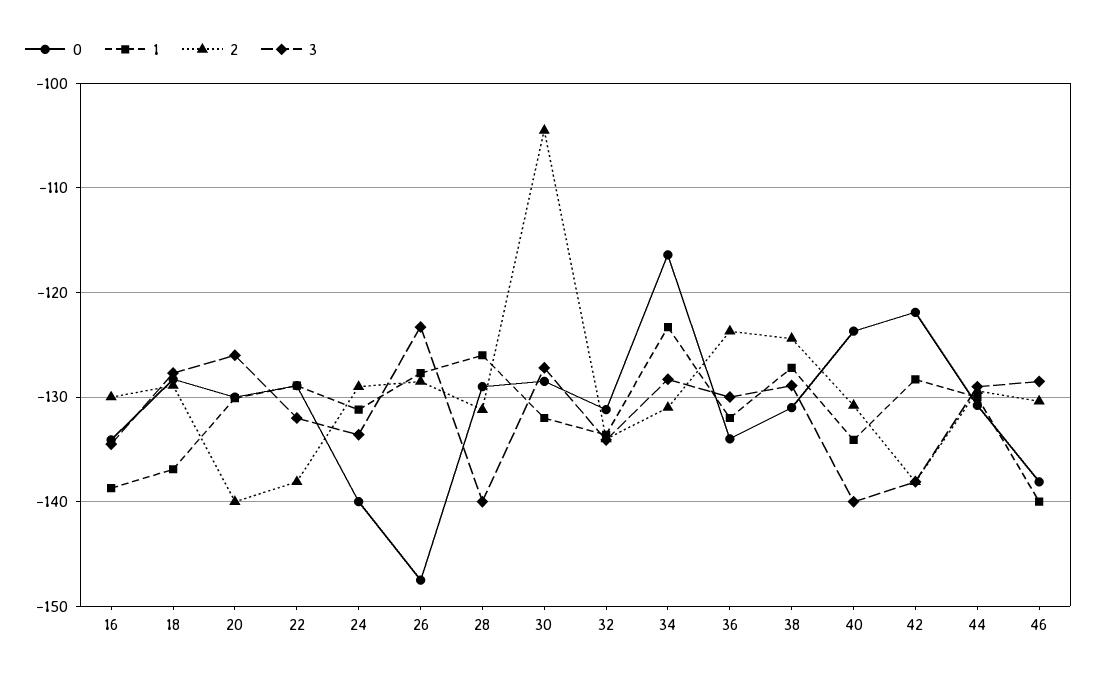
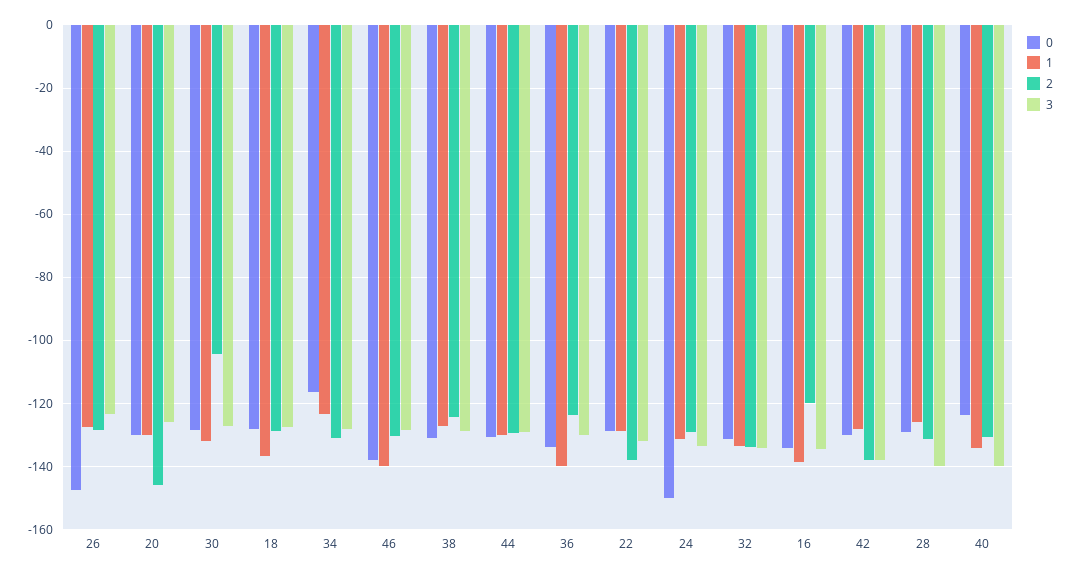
  {
    "0": {
      "16": -134,
      "18": -128,
      "20": -130,
      "22": -129,
-     "24": -140,
+     "24": -150,
      "26": -148,
      "28": -129,
      "30": -129,
      "32": -131,
      "34": -116,
      "36": -134,
      "38": -131,
      "40": -124,
-     "42": -122,
+     "42": -130,
      "44": -131,
      "46": -138
    },
    "1": {
      "16": -139,
      "18": -137,
      "20": -130,
      "22": -129,
      "24": -131,
      "26": -128,
      "28": -126,
      "30": -132,
      "32": -134,
      "34": -123,
-     "36": -132,
+     "36": -140,
      "38": -127,
      "40": -134,
      "42": -128,
      "44": -130,
      "46": -140
    },
    "2": {
-     "16": -130,
+     "16": -120,
      "18": -129,
-     "20": -140,
+     "20": -146,
      "22": -138,
      "24": -129,
      "26": -129,
      "28": -131,
      "30": -105,
      "32": -134,
      "34": -131,
      "36": -124,
      "38": -124,
      "40": -131,
      "42": -138,
      "44": -129,
      "46": -130
    },
    "3": {
      "16": -135,
      "18": -128,
      "20": -126,
      "22": -132,
      "24": -134,
      "26": -123,
      "28": -140,
      "30": -127,
      "32": -134,
      "34": -128,
      "36": -130,
      "38": -129,
      "40": -140,
      "42": -138,
      "44": -129,
      "46": -129
    }
  }

